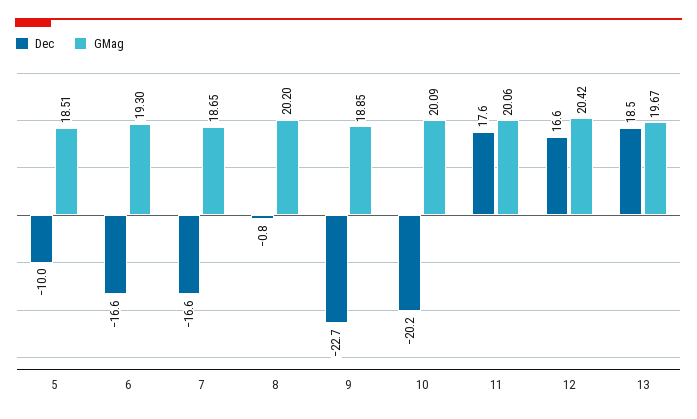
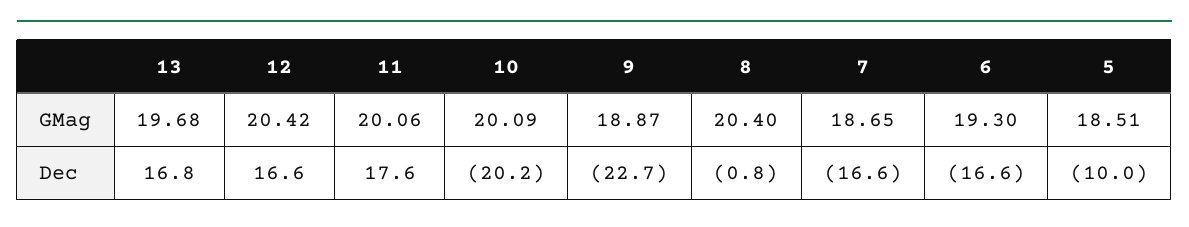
  {
    "Dec": {
      "5": -10,
      "6": -16.6,
      "7": -16.6,
      "8": -0.8,
      "9": -22.7,
      "10": -20.2,
      "11": 17.6,
      "12": 16.6,
-     "13": 18.5
+     "13": 16.8
    },
    "GMag": {
      "5": 18.51,
      "6": 19.3,
      "7": 18.65,
-     "8": 20.2,
+     "8": 20.4,
-     "9": 18.85,
+     "9": 18.87,
      "10": 20.09,
      "11": 20.06,
      "12": 20.42,
-     "13": 19.67
+     "13": 19.68
    }
  }

